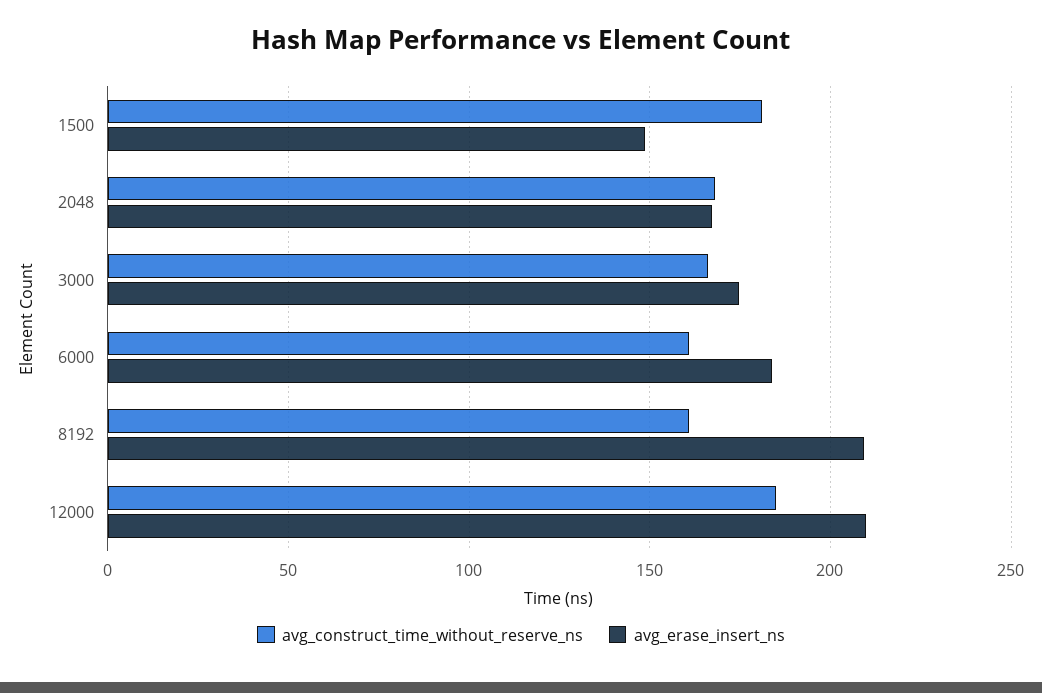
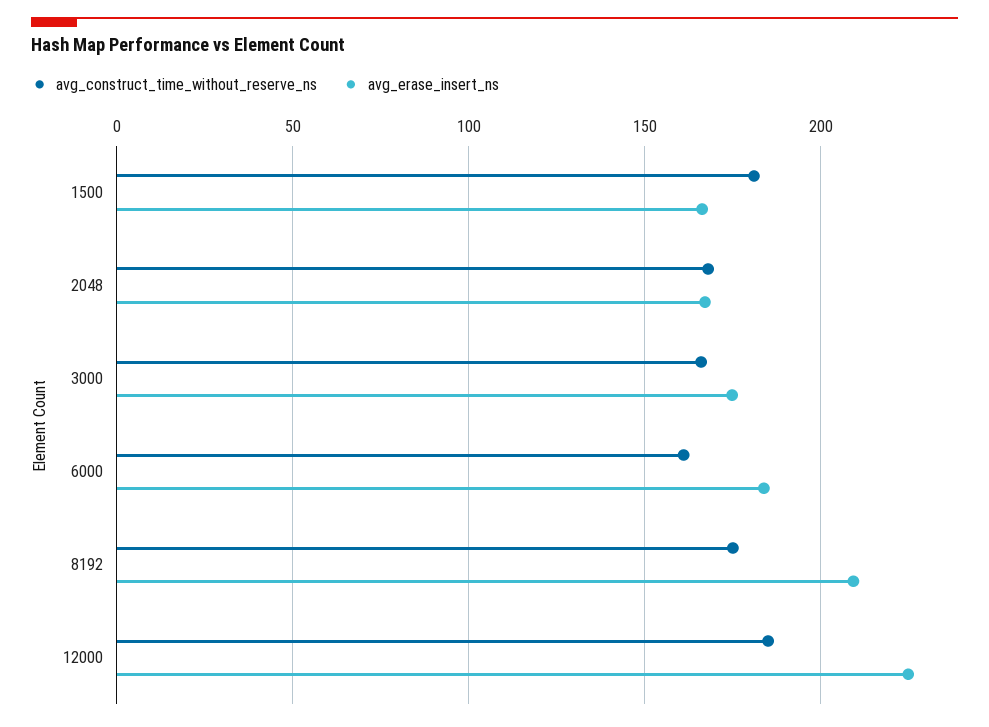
  {
    "avg_construct_time_without_reserve_ns": {
      "1500": 180,
      "2048": 170,
      "3000": 165,
      "6000": 160,
-     "8192": 160,
+     "8192": 175,
      "12000": 185
    },
    "avg_erase_insert_ns": {
-     "1500": 150,
+     "1500": 165,
      "2048": 165,
      "3000": 175,
      "6000": 185,
      "8192": 210,
-     "12000": 210
+     "12000": 225
    }
  }

